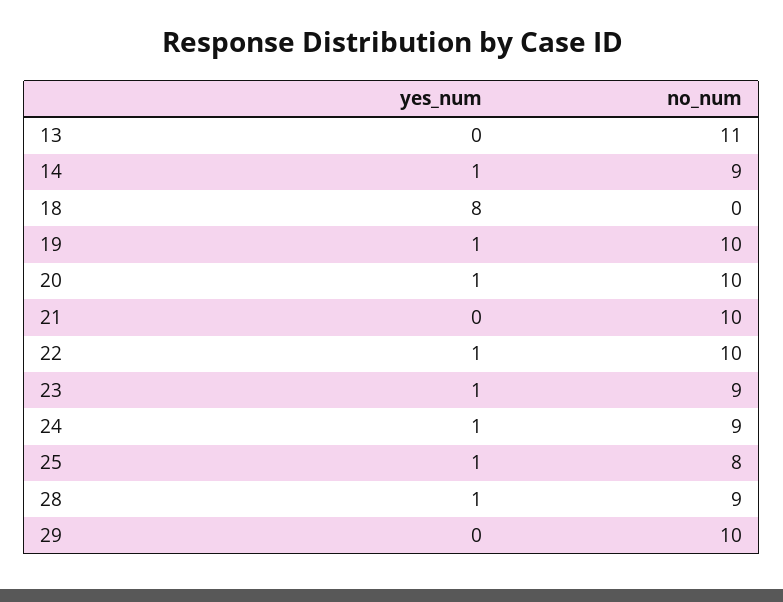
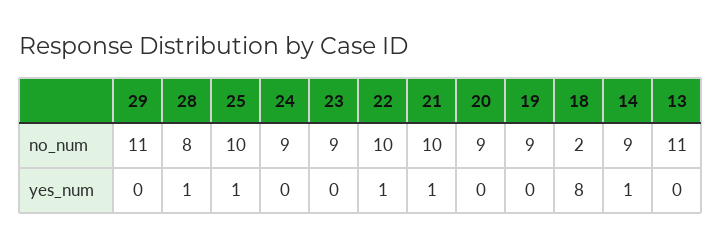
  {
    "yes_num": {
      "13": 0,
      "14": 1,
      "18": 8,
-     "19": 1,
+     "19": 0,
-     "20": 1,
+     "20": 0,
-     "21": 0,
+     "21": 1,
      "22": 1,
-     "23": 1,
+     "23": 0,
-     "24": 1,
+     "24": 0,
      "25": 1,
      "28": 1,
      "29": 0
    },
    "no_num": {
      "13": 11,
      "14": 9,
-     "18": 0,
+     "18": 2,
-     "19": 10,
+     "19": 9,
-     "20": 10,
+     "20": 9,
      "21": 10,
      "22": 10,
      "23": 9,
      "24": 9,
-     "25": 8,
+     "25": 10,
-     "28": 9,
+     "28": 8,
-     "29": 10
+     "29": 11
    }
  }

